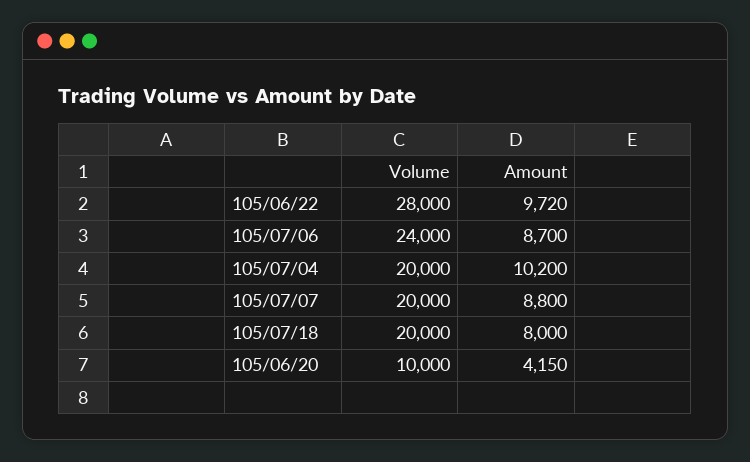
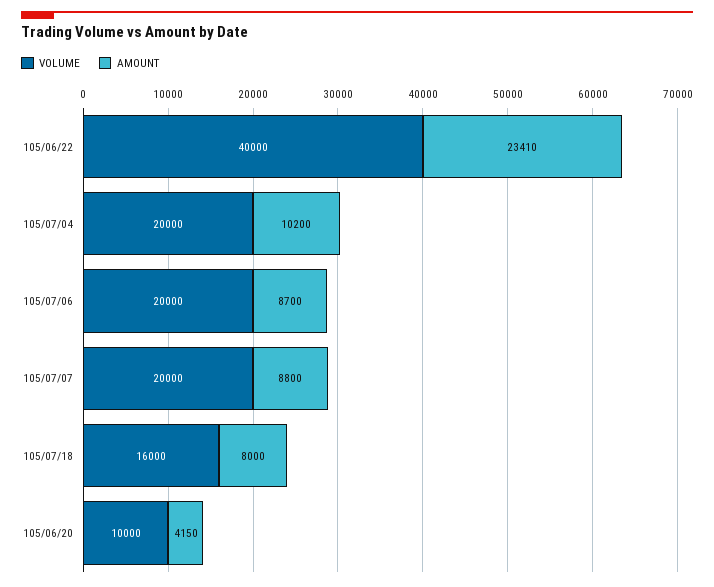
  {
    "Volume": {
-     "105/06/22": 28000,
+     "105/06/22": 40000,
-     "105/07/06": 24000,
+     "105/07/06": 20000,
      "105/07/04": 20000,
      "105/07/07": 20000,
-     "105/07/18": 20000,
+     "105/07/18": 16000,
      "105/06/20": 10000
    },
    "Amount": {
-     "105/06/22": 9720,
+     "105/06/22": 23410,
      "105/07/06": 8700,
      "105/07/04": 10200,
      "105/07/07": 8800,
      "105/07/18": 8000,
      "105/06/20": 4150
    }
  }

